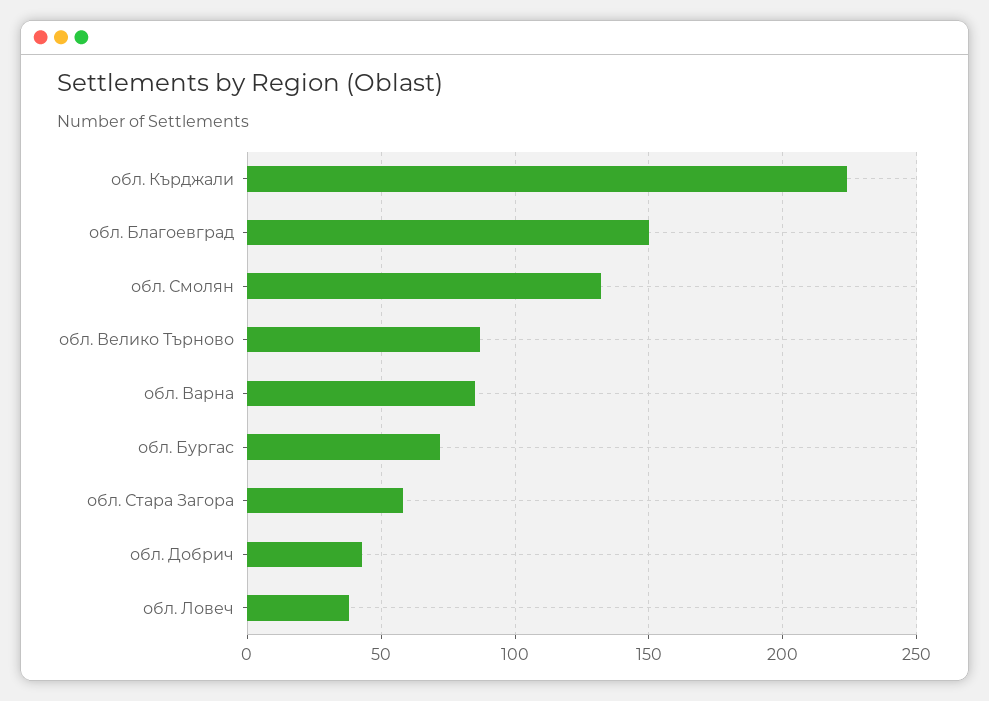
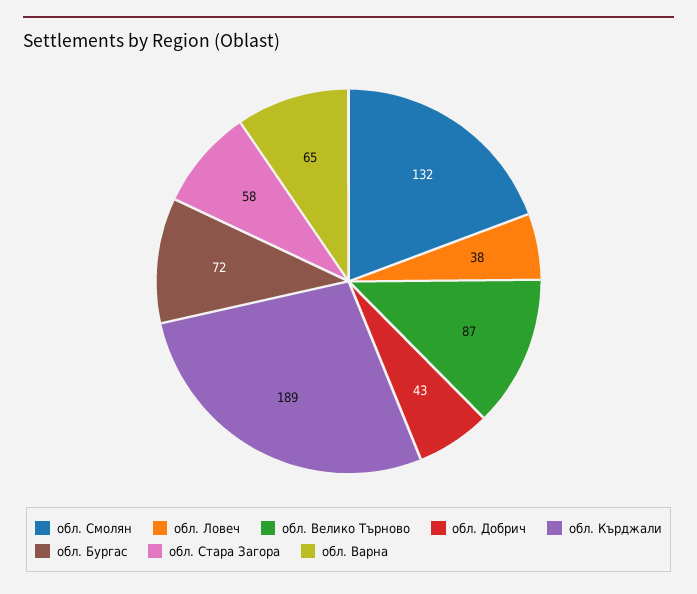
  {
-   "обл. Кърджали": 225,
+   "обл. Кърджали": 189,
-   "обл. Благоевград": 150,
    "обл. Смолян": 132,
    "обл. Велико Търново": 87,
-   "обл. Варна": 85,
+   "обл. Варна": 65,
    "обл. Бургас": 72,
    "обл. Стара Загора": 58,
    "обл. Добрич": 43,
    "обл. Ловеч": 38
  }

